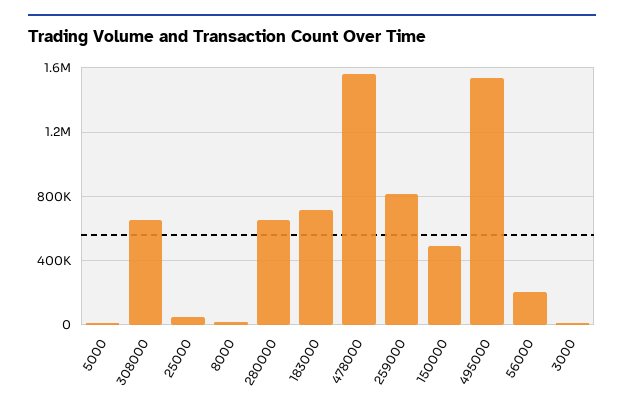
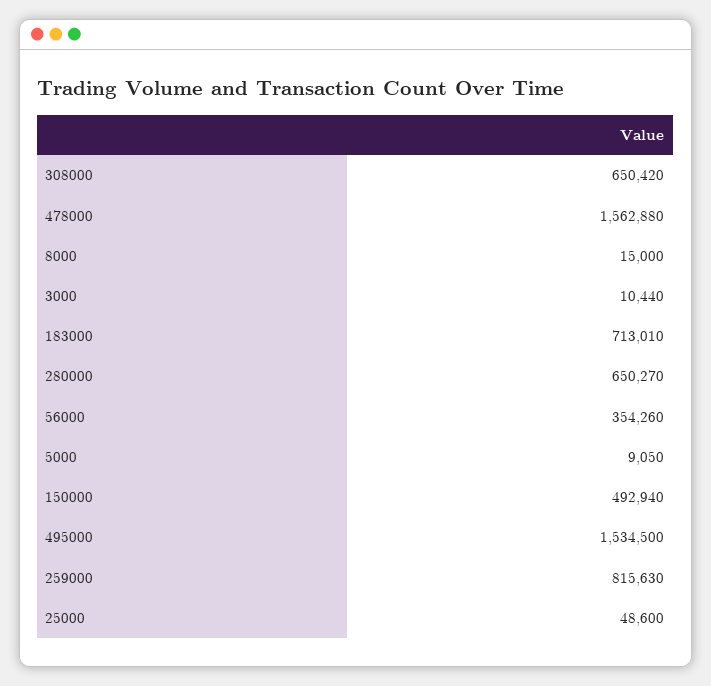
  {
    "5000": 9050,
    "308000": 650420,
    "25000": 48600,
    "8000": 15000,
    "280000": 650270,
    "183000": 713010,
    "478000": 1562880,
    "259000": 815630,
    "150000": 492940,
    "495000": 1534500,
-   "56000": 200000,
+   "56000": 354260,
    "3000": 10440
  }

